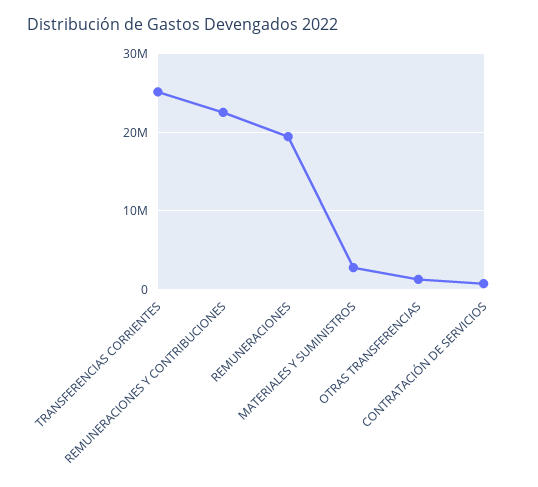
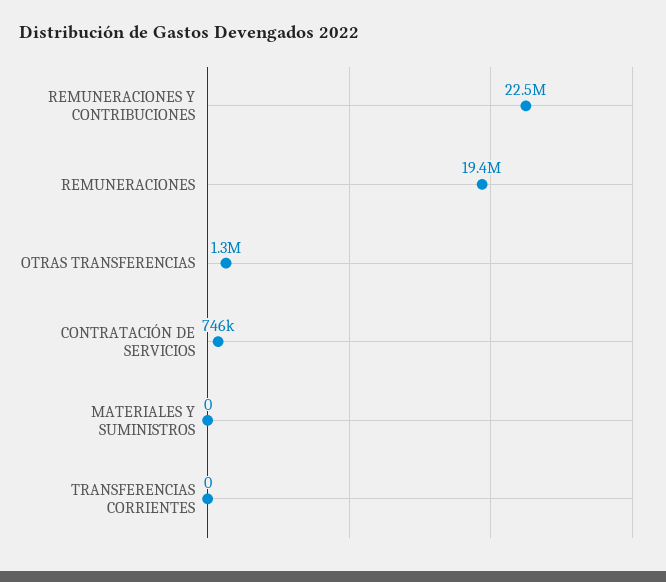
  {
-   "TRANSFERENCIAS CORRIENTES": 25000000,
+   "TRANSFERENCIAS CORRIENTES": 0,
    "REMUNERACIONES Y CONTRIBUCIONES": 22500000,
    "REMUNERACIONES": 19400000,
-   "MATERIALES Y SUMINISTROS": 3000000,
+   "MATERIALES Y SUMINISTROS": 0,
    "OTRAS TRANSFERENCIAS": 1300000,
    "CONTRATACIÓN DE SERVICIOS": 746000
  }

